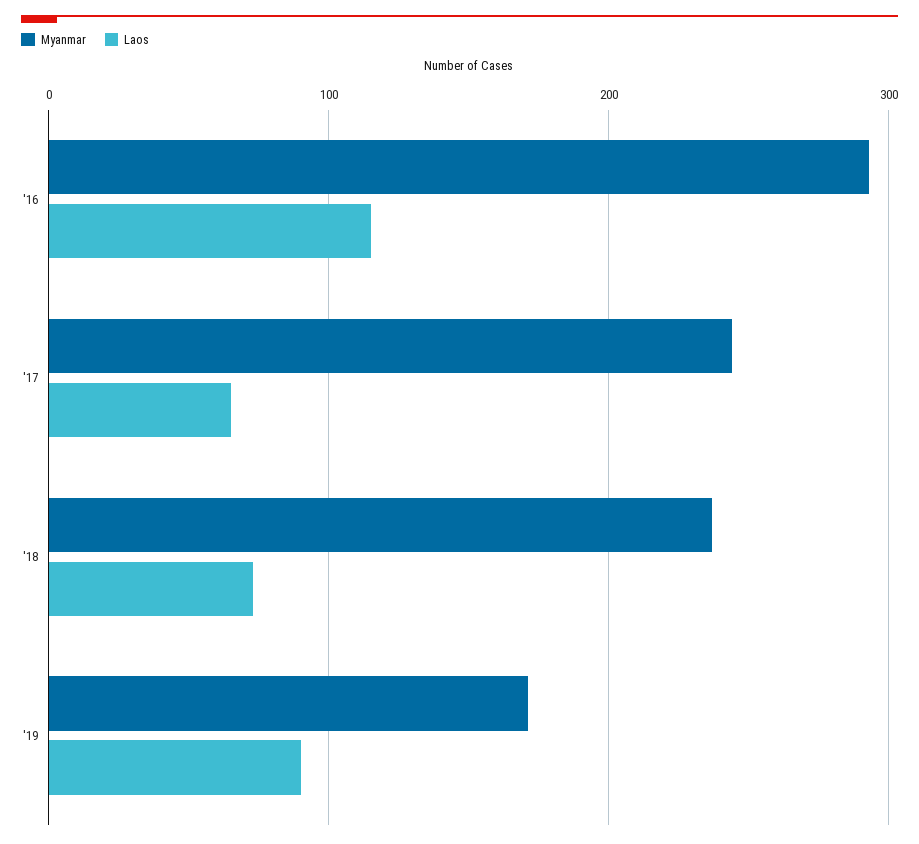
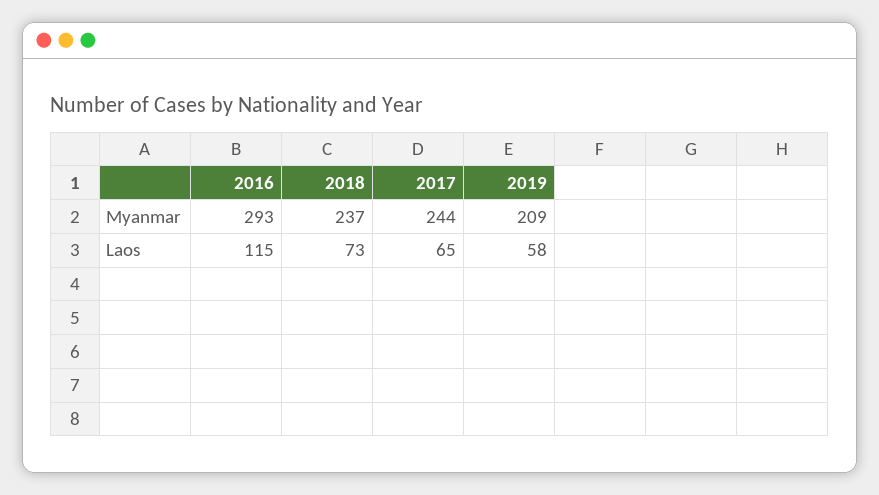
  {
    "Myanmar": {
      "'16": 293,
      "'17": 244,
      "'18": 237,
-     "'19": 170
+     "'19": 209
    },
    "Laos": {
      "'16": 115,
      "'17": 65,
      "'18": 73,
-     "'19": 90
+     "'19": 58
    }
  }

